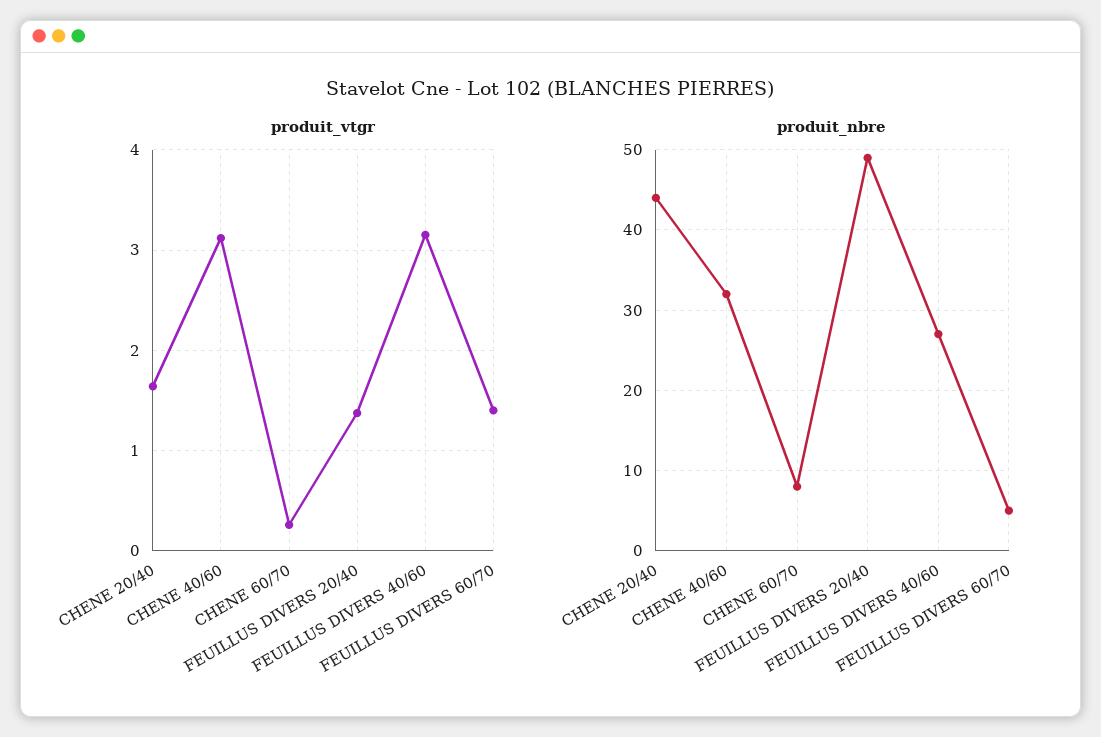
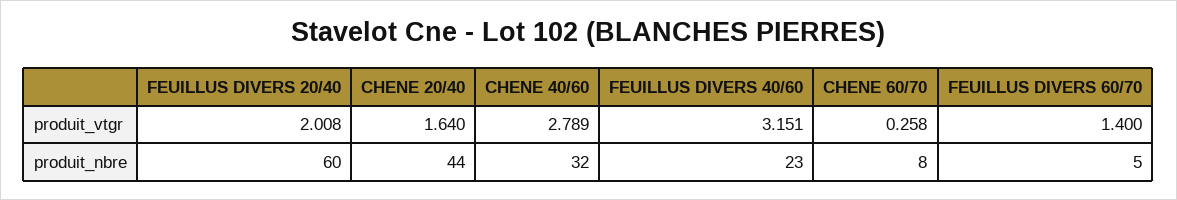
  {
    "produit_vtgr": {
      "CHENE 20/40": 1.64,
-     "CHENE 40/60": 3.1,
+     "CHENE 40/60": 2.789,
      "CHENE 60/70": 0.258,
-     "FEUILLUS DIVERS 20/40": 1.4,
+     "FEUILLUS DIVERS 20/40": 2.008,
      "FEUILLUS DIVERS 40/60": 3.151,
      "FEUILLUS DIVERS 60/70": 1.4
    },
    "produit_nbre": {
      "CHENE 20/40": 44,
      "CHENE 40/60": 32,
      "CHENE 60/70": 8,
-     "FEUILLUS DIVERS 20/40": 49,
+     "FEUILLUS DIVERS 20/40": 60,
-     "FEUILLUS DIVERS 40/60": 27,
+     "FEUILLUS DIVERS 40/60": 23,
      "FEUILLUS DIVERS 60/70": 5
    }
  }

